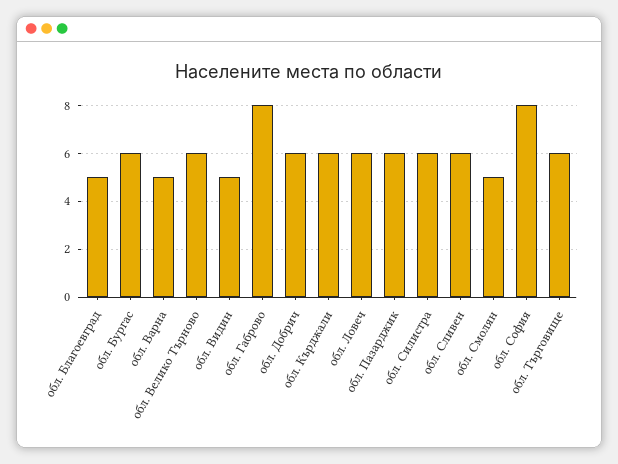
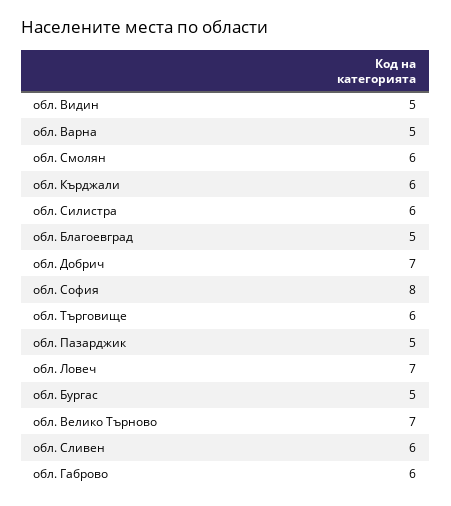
  {
    "обл. Благоевград": 5,
-   "обл. Бургас": 6,
+   "обл. Бургас": 5,
    "обл. Варна": 5,
-   "обл. Велико Търново": 6,
+   "обл. Велико Търново": 7,
    "обл. Видин": 5,
-   "обл. Габрово": 8,
+   "обл. Габрово": 6,
-   "обл. Добрич": 6,
+   "обл. Добрич": 7,
    "обл. Кърджали": 6,
-   "обл. Ловеч": 6,
+   "обл. Ловеч": 7,
-   "обл. Пазарджик": 6,
+   "обл. Пазарджик": 5,
    "обл. Силистра": 6,
    "обл. Сливен": 6,
-   "обл. Смолян": 5,
+   "обл. Смолян": 6,
    "обл. София": 8,
    "обл. Търговище": 6
  }

